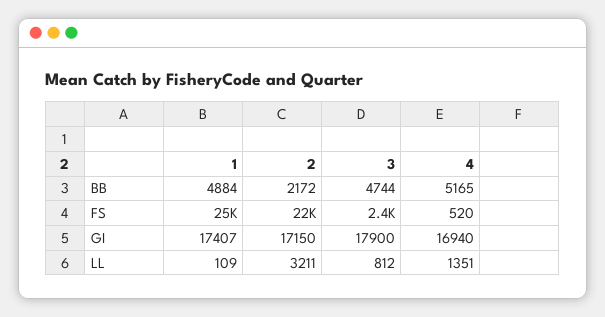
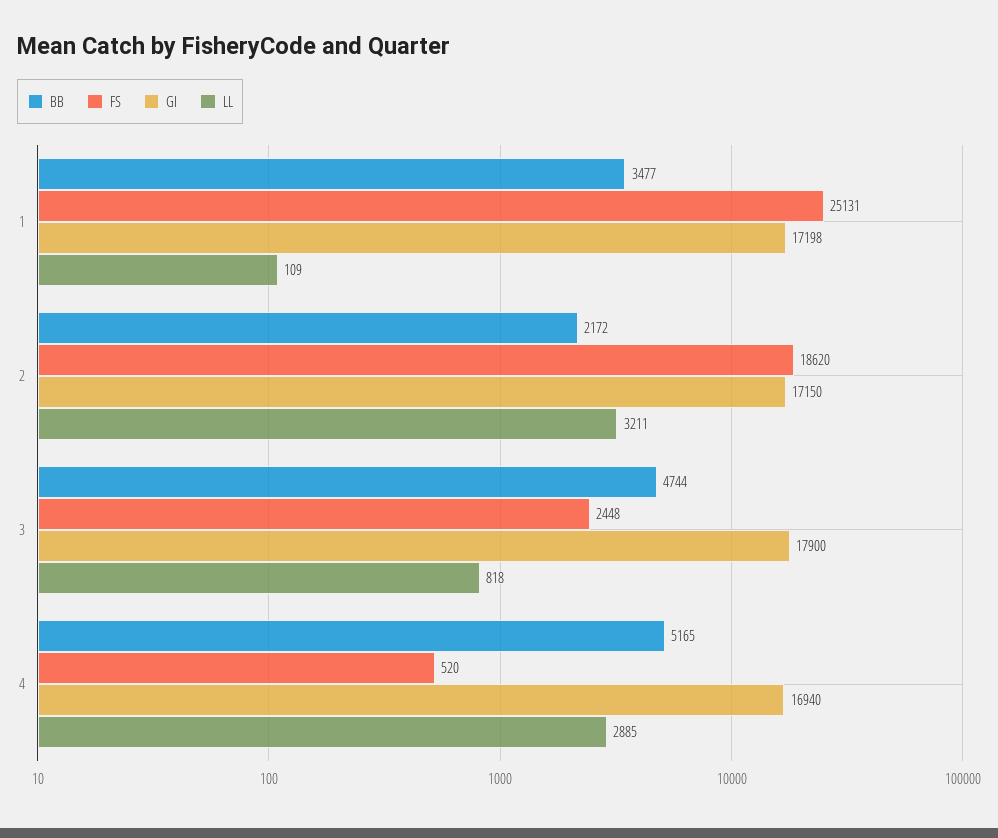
  {
    "BB": {
-     "1": 4884,
+     "1": 3477,
      "2": 2172,
      "3": 4744,
      "4": 5165
    },
    "FS": {
      "1": 25131,
-     "2": 22000,
+     "2": 18620,
      "3": 2448,
      "4": 520
    },
    "GI": {
-     "1": 17407,
+     "1": 17198,
      "2": 17150,
      "3": 17900,
      "4": 16940
    },
    "LL": {
      "1": 109,
      "2": 3211,
-     "3": 812,
+     "3": 818,
-     "4": 1351
+     "4": 2885
    }
  }

